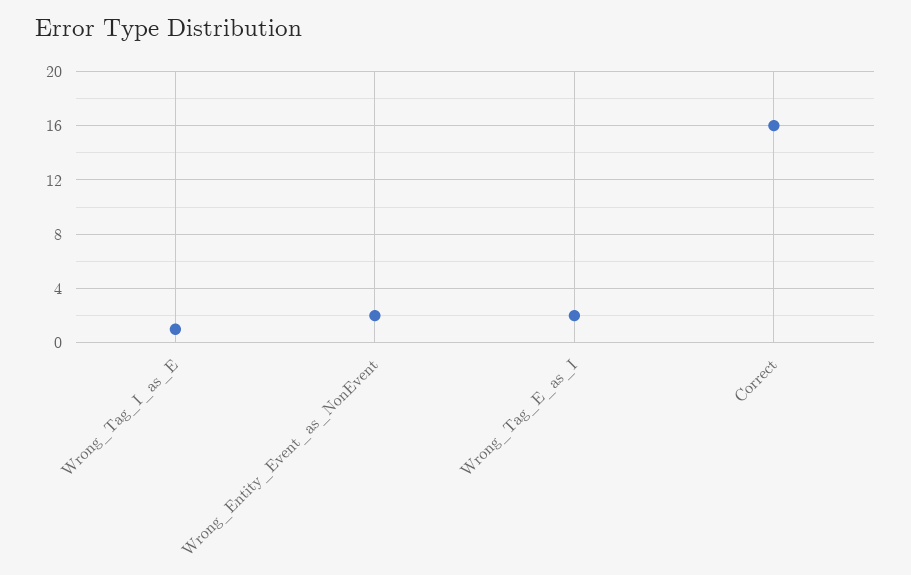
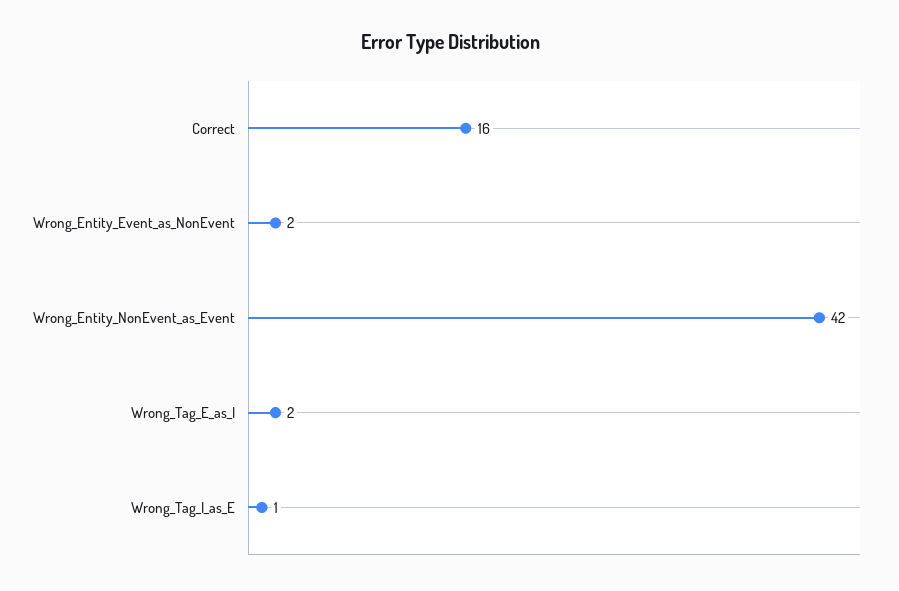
  {
    "Wrong_Tag_I_as_E": 1,
    "Wrong_Entity_Event_as_NonEvent": 2,
    "Wrong_Tag_E_as_I": 2,
-   "Correct": 16
+   "Correct": 16,
+   "Wrong_Entity_NonEvent_as_Event": 42
  }

